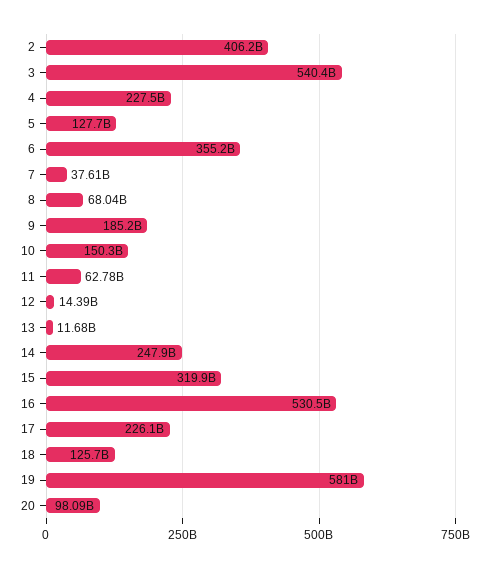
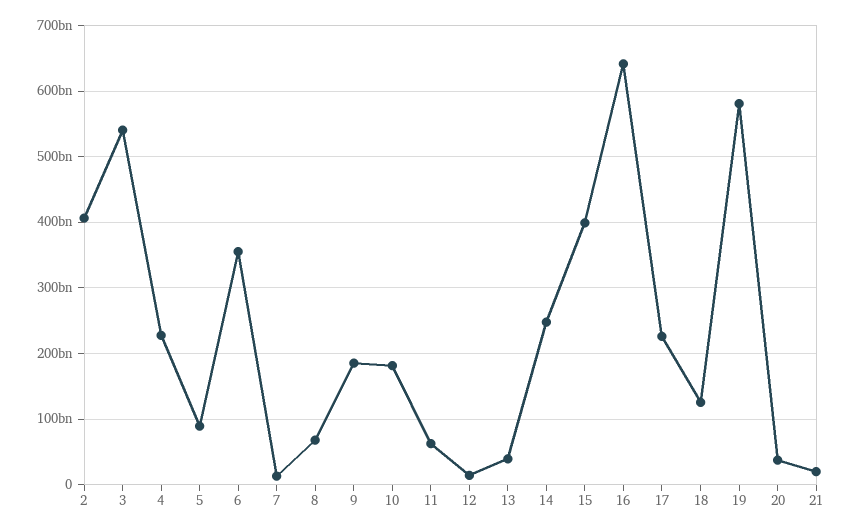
  {
    "2": 406200000000,
    "3": 540400000000,
    "4": 227500000000,
-   "5": 127700000000,
+   "5": 90000000000,
    "6": 355200000000,
-   "7": 37610000000,
+   "7": 10000000000,
    "8": 68040000000,
    "9": 185200000000,
-   "10": 150300000000,
+   "10": 180000000000,
    "11": 62780000000,
    "12": 14390000000,
-   "13": 11680000000,
+   "13": 40000000000,
    "14": 247900000000,
-   "15": 319900000000,
+   "15": 400000000000,
-   "16": 530500000000,
+   "16": 640000000000,
    "17": 226100000000,
    "18": 125700000000,
    "19": 581000000000,
-   "20": 98090000000
+   "20": 40000000000,
+   "21": 20000000000
  }

